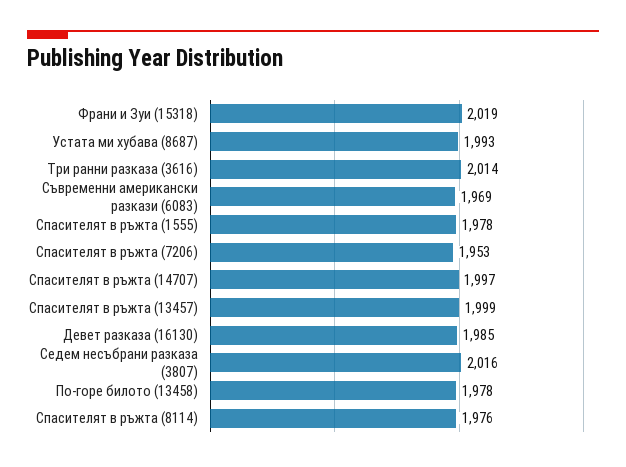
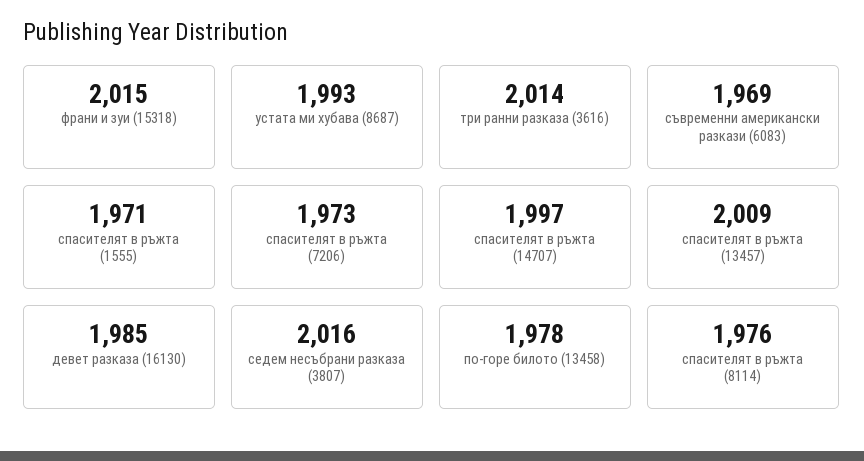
  {
-   "Франи и Зуи (15318)": 2019,
+   "Франи и Зуи (15318)": 2015,
    "Устата ми хубава (8687)": 1993,
    "Три ранни разказа (3616)": 2014,
    "Съвременни американски разкази (6083)": 1969,
-   "Спасителят в ръжта (1555)": 1978,
+   "Спасителят в ръжта (1555)": 1971,
-   "Спасителят в ръжта (7206)": 1953,
+   "Спасителят в ръжта (7206)": 1973,
    "Спасителят в ръжта (14707)": 1997,
-   "Спасителят в ръжта (13457)": 1999,
+   "Спасителят в ръжта (13457)": 2009,
    "Девет разказа (16130)": 1985,
    "Седем несъбрани разказа (3807)": 2016,
    "По-горе билото (13458)": 1978,
    "Спасителят в ръжта (8114)": 1976
  }

